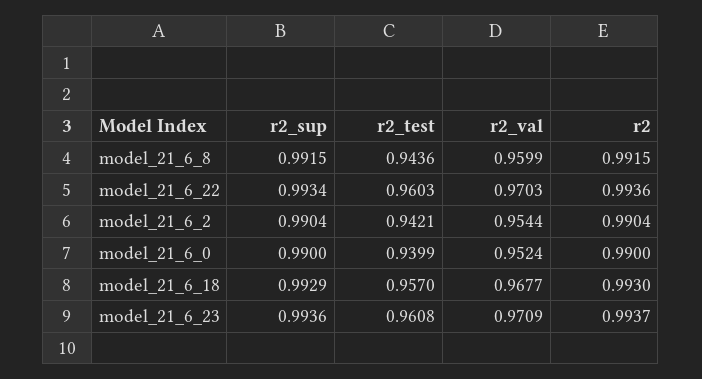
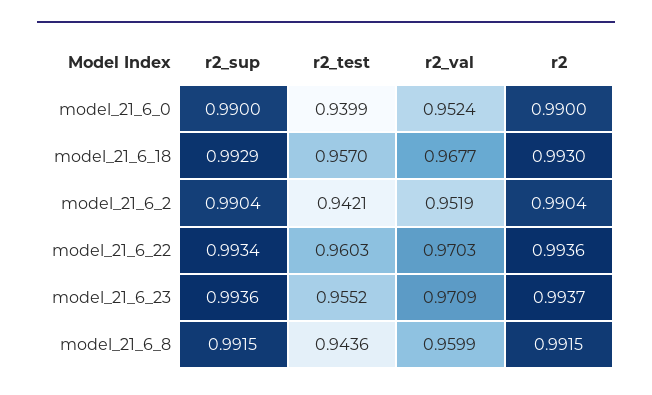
  {
    "r2_sup": {
      "model_21_6_8": 0.9915,
      "model_21_6_22": 0.9934,
      "model_21_6_2": 0.9904,
      "model_21_6_0": 0.99,
      "model_21_6_18": 0.9929,
      "model_21_6_23": 0.9936
    },
    "r2_test": {
      "model_21_6_8": 0.9436,
      "model_21_6_22": 0.9603,
      "model_21_6_2": 0.9421,
      "model_21_6_0": 0.9399,
      "model_21_6_18": 0.957,
-     "model_21_6_23": 0.9608
+     "model_21_6_23": 0.9552
    },
    "r2_val": {
      "model_21_6_8": 0.9599,
      "model_21_6_22": 0.9703,
-     "model_21_6_2": 0.9544,
+     "model_21_6_2": 0.9519,
      "model_21_6_0": 0.9524,
      "model_21_6_18": 0.9677,
      "model_21_6_23": 0.9709
    },
    "r2": {
      "model_21_6_8": 0.9915,
      "model_21_6_22": 0.9936,
      "model_21_6_2": 0.9904,
      "model_21_6_0": 0.99,
      "model_21_6_18": 0.993,
      "model_21_6_23": 0.9937
    }
  }

